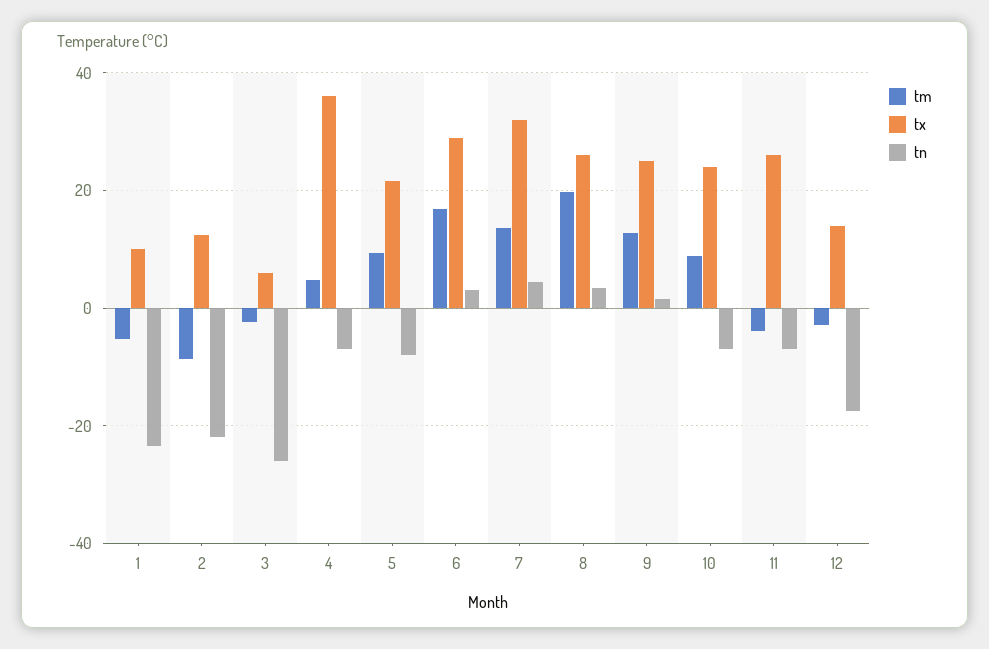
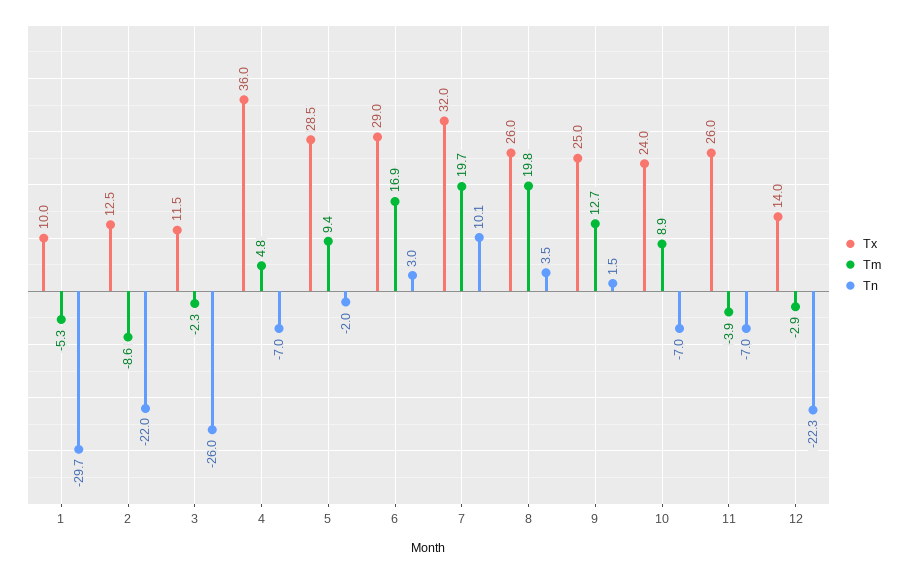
  {
    "tm": {
      "1": -5.3,
      "2": -8.6,
      "3": -2.3,
      "4": 4.8,
      "5": 9.4,
      "6": 16.9,
-     "7": 14,
+     "7": 19.7,
      "8": 19.8,
      "9": 12.7,
      "10": 8.9,
      "11": -3.9,
      "12": -2.9
    },
    "tx": {
      "1": 10,
      "2": 12.5,
-     "3": 6,
+     "3": 11.5,
      "4": 36,
-     "5": 22,
+     "5": 28.5,
      "6": 29,
      "7": 32,
      "8": 26,
      "9": 25,
      "10": 24,
      "11": 26,
      "12": 14
    },
    "tn": {
-     "1": -24,
+     "1": -29.7,
      "2": -22,
      "3": -26,
      "4": -7,
-     "5": -8,
+     "5": -2,
      "6": 3,
-     "7": 4,
+     "7": 10.1,
      "8": 3.5,
      "9": 1.5,
      "10": -7,
      "11": -7,
-     "12": -18
+     "12": -22.3
    }
  }

